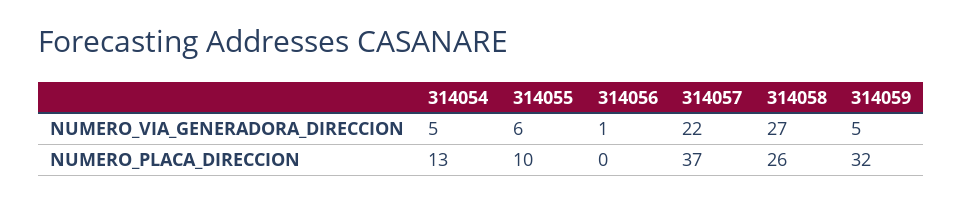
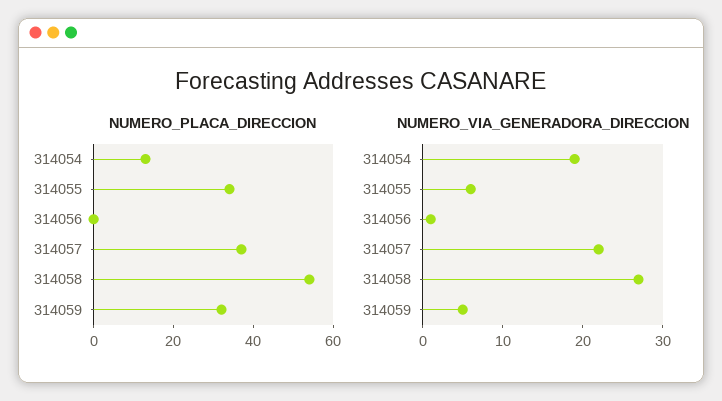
  {
    "NUMERO_VIA_GENERADORA_DIRECCION": {
-     "314054": 5,
+     "314054": 20,
      "314055": 6,
      "314056": 1,
      "314057": 22,
      "314058": 27,
      "314059": 5
    },
    "NUMERO_PLACA_DIRECCION": {
      "314054": 13,
-     "314055": 10,
+     "314055": 35,
      "314056": 0,
      "314057": 37,
-     "314058": 26,
+     "314058": 55,
      "314059": 32
    }
  }

